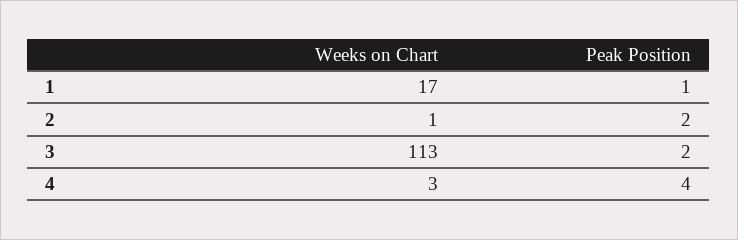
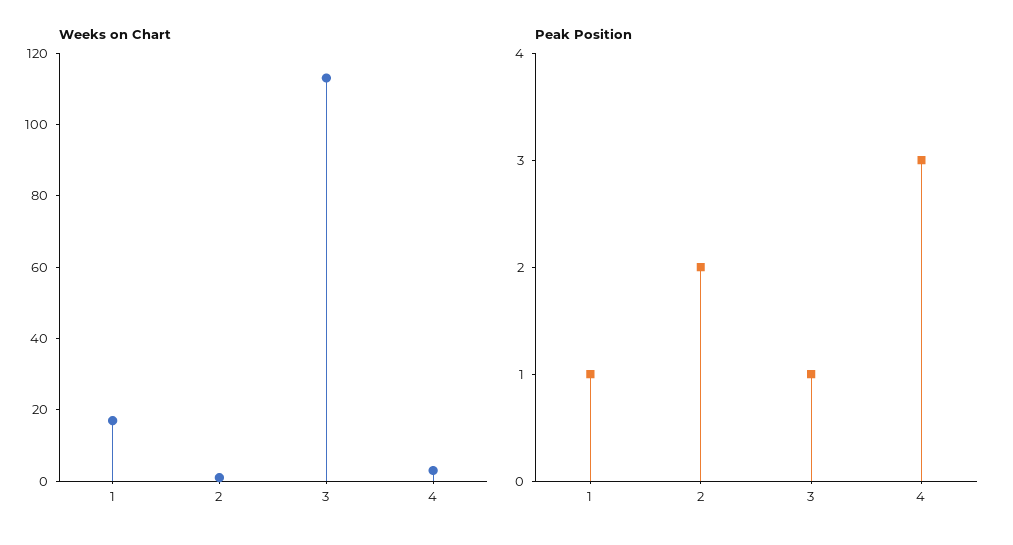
  {
    "Weeks on Chart": {
      "1": 17,
      "2": 1,
      "3": 113,
      "4": 3
    },
    "Peak Position": {
      "1": 1,
      "2": 2,
-     "3": 2,
+     "3": 1,
-     "4": 4
+     "4": 3
    }
  }

